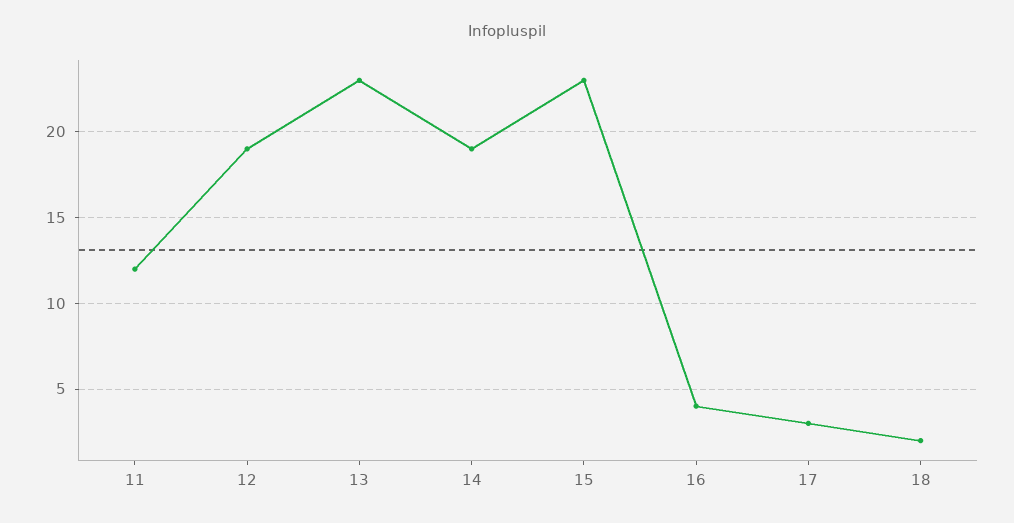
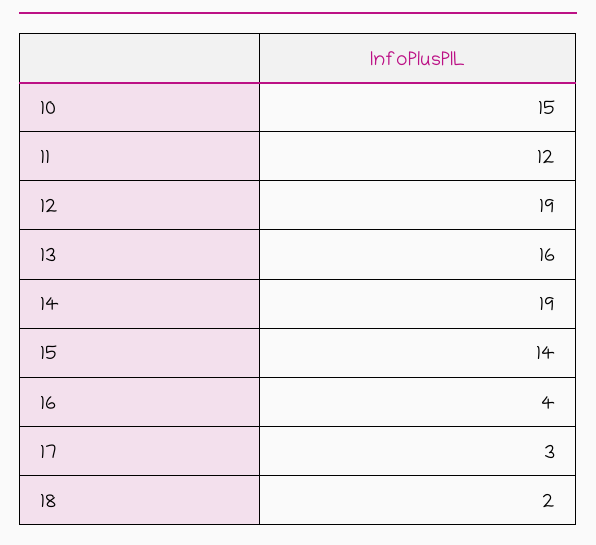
  {
    "11": 12,
    "12": 19,
-   "13": 23,
+   "13": 16,
    "14": 19,
-   "15": 23,
+   "15": 14,
    "16": 4,
    "17": 3,
-   "18": 2
+   "18": 2,
+   "10": 15
  }

